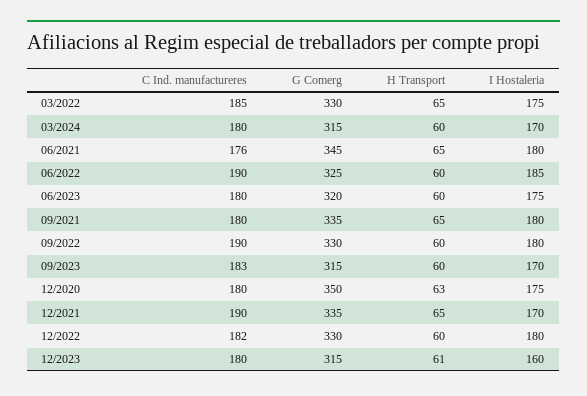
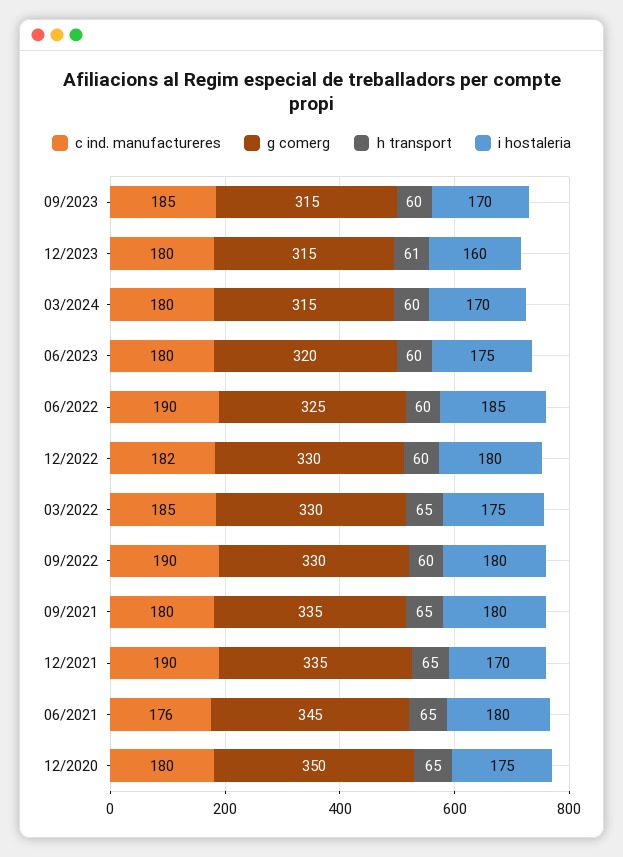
  {
    "C Ind. manufactureres": {
      "03/2022": 185,
      "03/2024": 180,
      "06/2021": 176,
      "06/2022": 190,
      "06/2023": 180,
      "09/2021": 180,
      "09/2022": 190,
-     "09/2023": 183,
+     "09/2023": 185,
      "12/2020": 180,
      "12/2021": 190,
      "12/2022": 182,
      "12/2023": 180
    },
    "G Comerg": {
      "03/2022": 330,
      "03/2024": 315,
      "06/2021": 345,
      "06/2022": 325,
      "06/2023": 320,
      "09/2021": 335,
      "09/2022": 330,
      "09/2023": 315,
      "12/2020": 350,
      "12/2021": 335,
      "12/2022": 330,
      "12/2023": 315
    },
    "H Transport": {
      "03/2022": 65,
      "03/2024": 60,
      "06/2021": 65,
      "06/2022": 60,
      "06/2023": 60,
      "09/2021": 65,
      "09/2022": 60,
      "09/2023": 60,
-     "12/2020": 63,
+     "12/2020": 65,
      "12/2021": 65,
      "12/2022": 60,
      "12/2023": 61
    },
    "I Hostaleria": {
      "03/2022": 175,
      "03/2024": 170,
      "06/2021": 180,
      "06/2022": 185,
      "06/2023": 175,
      "09/2021": 180,
      "09/2022": 180,
      "09/2023": 170,
      "12/2020": 175,
      "12/2021": 170,
      "12/2022": 180,
      "12/2023": 160
    }
  }

